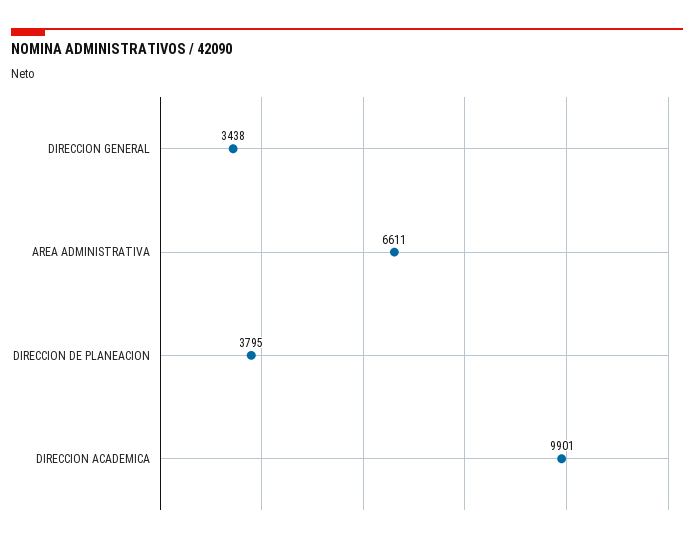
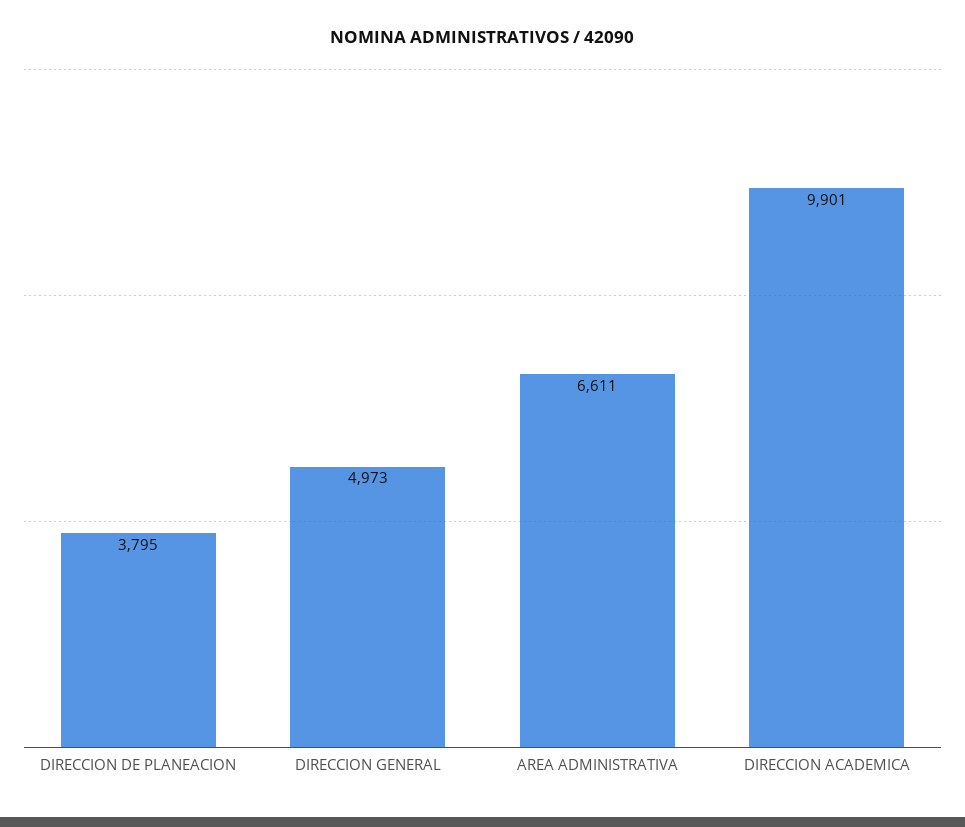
  {
-   "DIRECCION GENERAL": 3438,
+   "DIRECCION GENERAL": 4973,
    "AREA ADMINISTRATIVA": 6611,
    "DIRECCION DE PLANEACION": 3795,
    "DIRECCION ACADEMICA": 9901
  }

